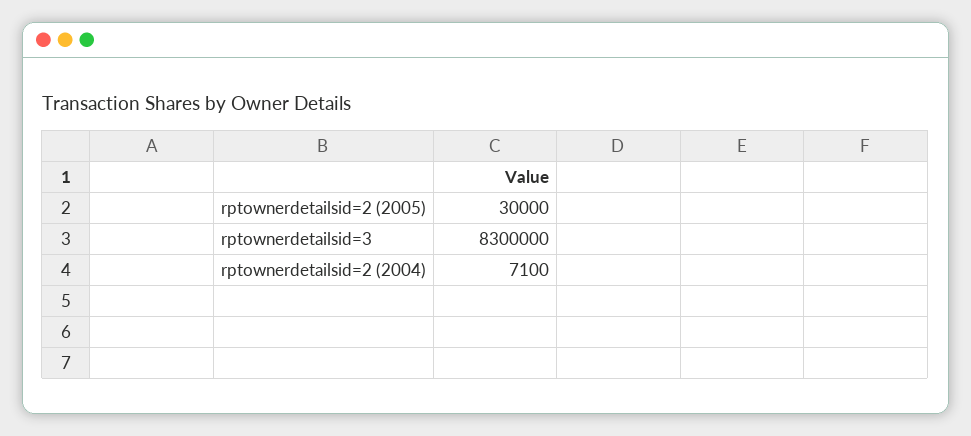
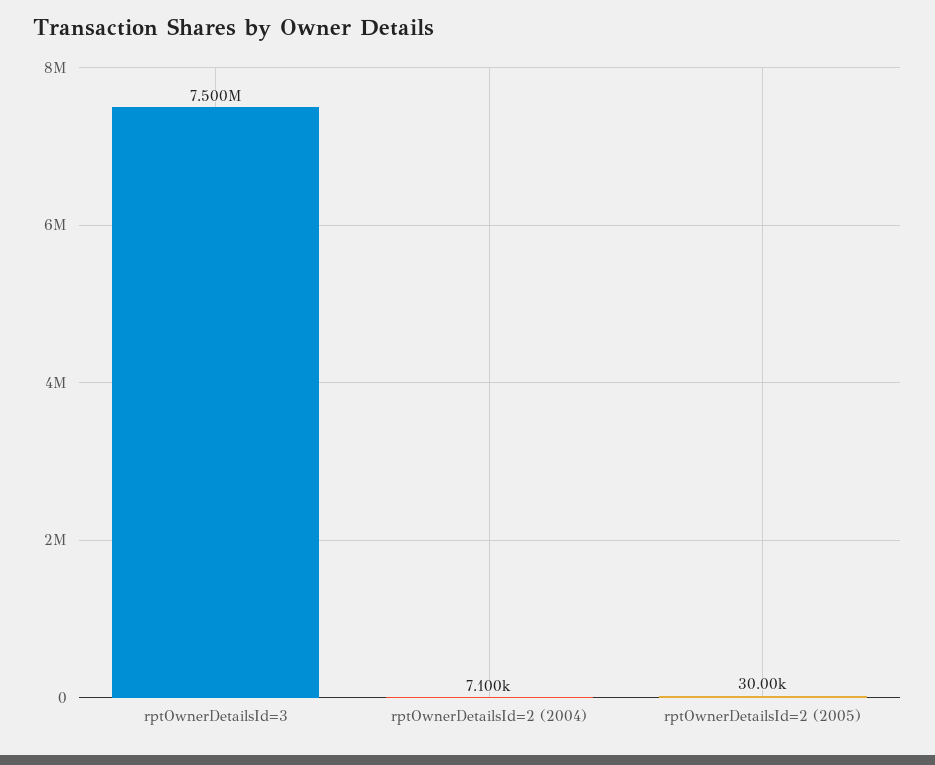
  {
    "rptownerdetailsid=2 (2005)": 30000,
-   "rptownerdetailsid=3": 8300000,
+   "rptownerdetailsid=3": 7500000,
    "rptownerdetailsid=2 (2004)": 7100
  }

